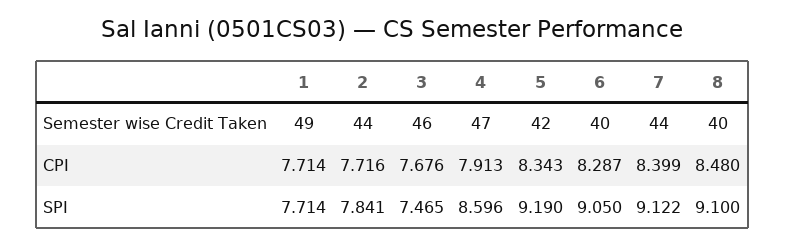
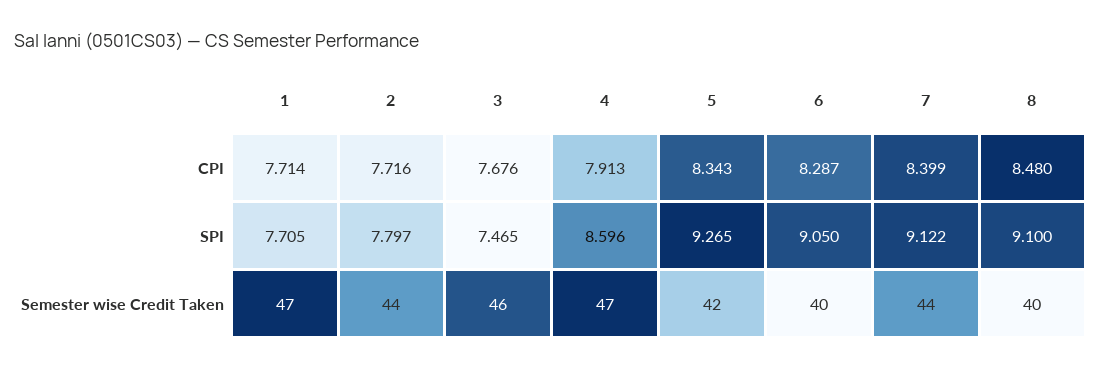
  {
    "1": {
-     "Semester wise Credit Taken": 49,
+     "Semester wise Credit Taken": 47,
      "CPI": 7.714,
-     "SPI": 7.714
+     "SPI": 7.705
    },
    "2": {
      "Semester wise Credit Taken": 44,
      "CPI": 7.716,
-     "SPI": 7.841
+     "SPI": 7.797
    },
    "3": {
      "Semester wise Credit Taken": 46,
      "CPI": 7.676,
      "SPI": 7.465
    },
    "4": {
      "Semester wise Credit Taken": 47,
      "CPI": 7.913,
      "SPI": 8.596
    },
    "5": {
      "Semester wise Credit Taken": 42,
      "CPI": 8.343,
-     "SPI": 9.19
+     "SPI": 9.265
    },
    "6": {
      "Semester wise Credit Taken": 40,
      "CPI": 8.287,
      "SPI": 9.05
    },
    "7": {
      "Semester wise Credit Taken": 44,
      "CPI": 8.399,
      "SPI": 9.122
    },
    "8": {
      "Semester wise Credit Taken": 40,
      "CPI": 8.48,
      "SPI": 9.1
    }
  }

